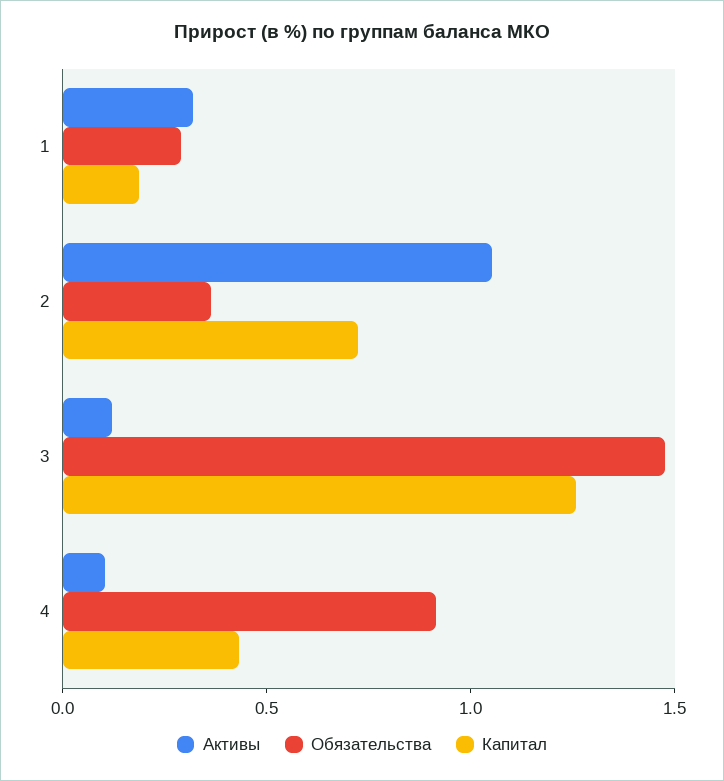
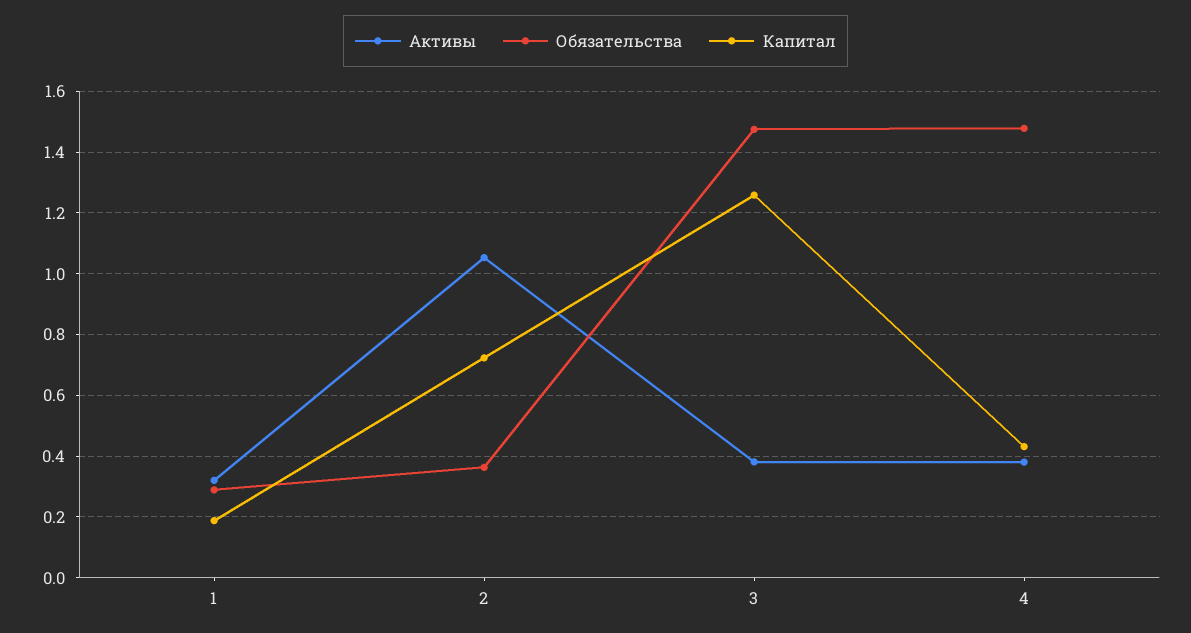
  {
    "Активы": {
      "1": 0.32,
      "2": 1.06,
-     "3": 0.1,
+     "3": 0.38,
-     "4": 0.1
+     "4": 0.38
    },
    "Обязательства": {
      "1": 0.28,
      "2": 0.36,
      "3": 1.48,
-     "4": 0.9
+     "4": 1.48
    },
    "Капитал": {
      "1": 0.18,
      "2": 0.72,
      "3": 1.26,
      "4": 0.44
    }
  }

